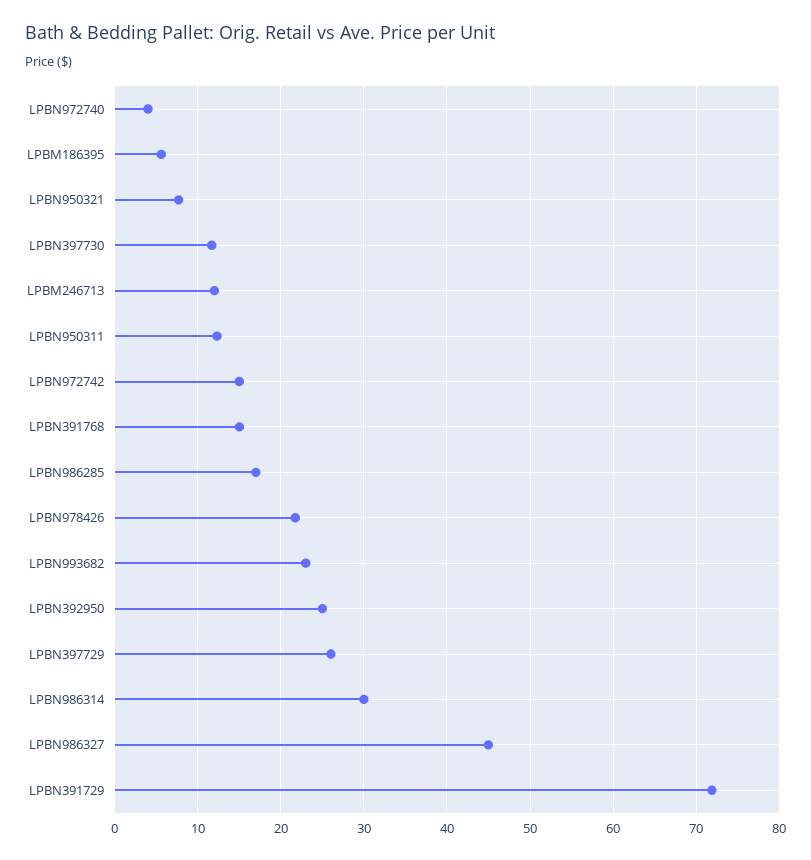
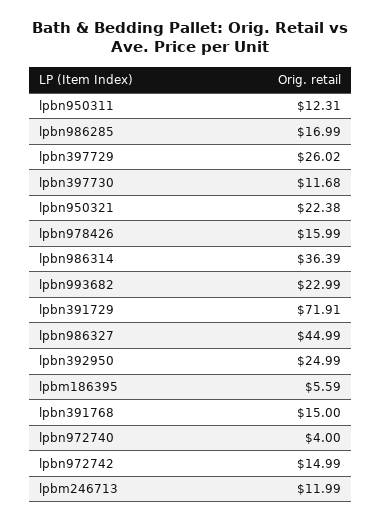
  {
    "LPBN972740": 4,
    "LPBM186395": 5.59,
-   "LPBN950321": 8,
+   "LPBN950321": 22.38,
    "LPBN397730": 11.68,
    "LPBM246713": 11.99,
    "LPBN950311": 12.31,
    "LPBN972742": 14.99,
    "LPBN391768": 15,
    "LPBN986285": 16.99,
-   "LPBN978426": 22,
+   "LPBN978426": 15.99,
    "LPBN993682": 22.99,
    "LPBN392950": 24.99,
    "LPBN397729": 26.02,
-   "LPBN986314": 30,
+   "LPBN986314": 36.39,
    "LPBN986327": 44.99,
    "LPBN391729": 71.91
  }

